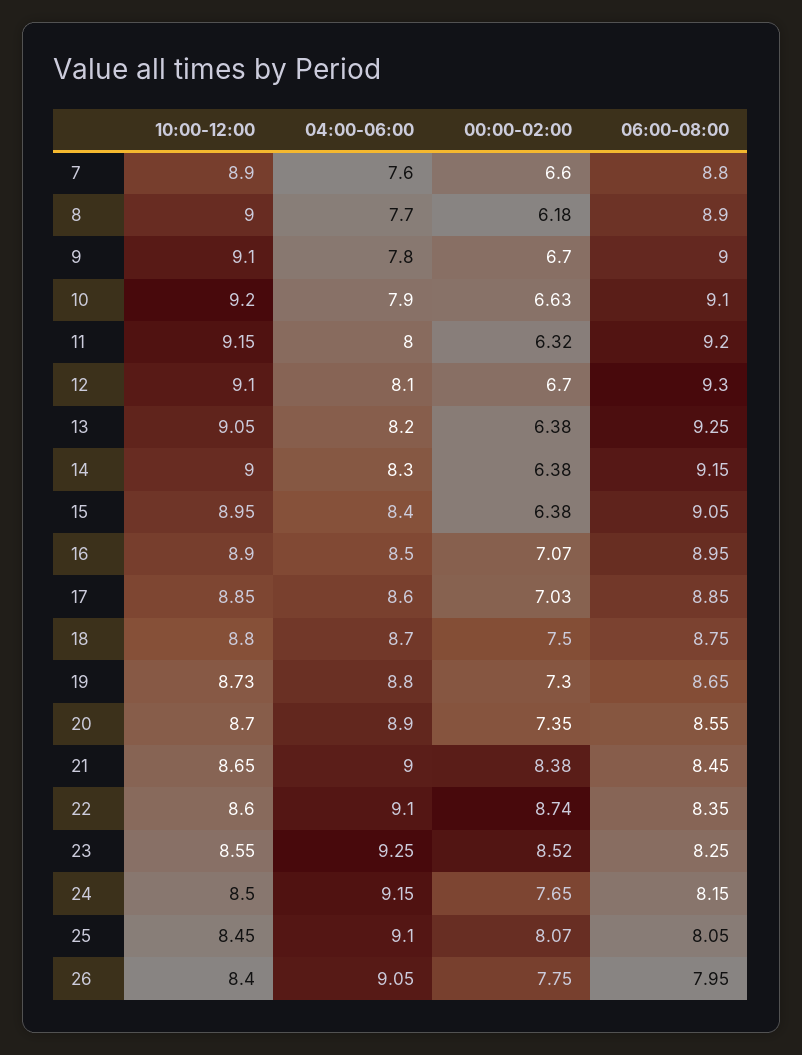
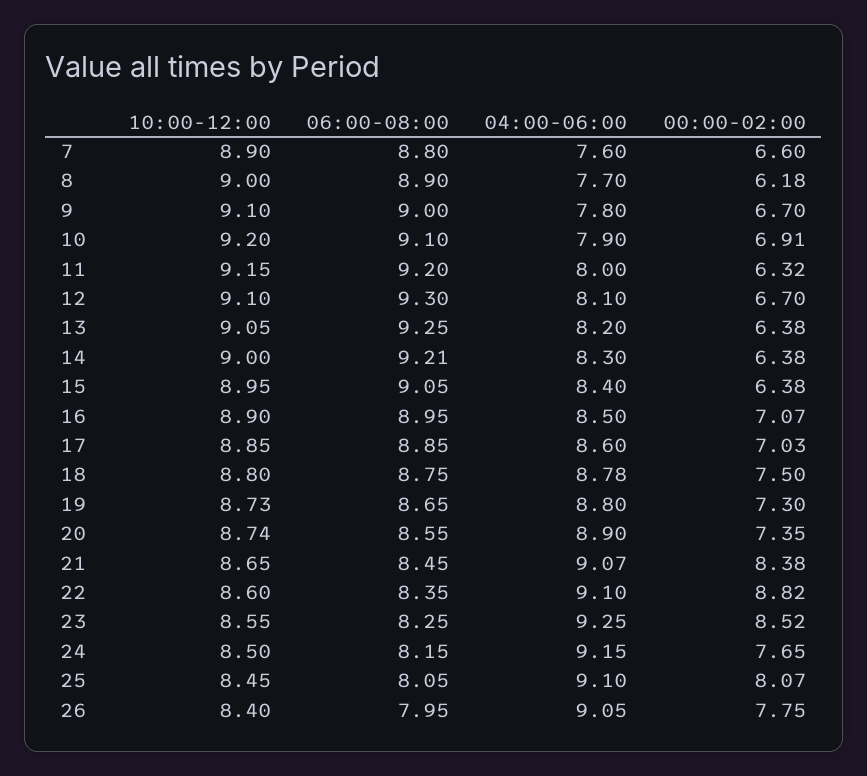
  {
    "10:00-12:00": {
      "7": 8.9,
      "8": 9,
      "9": 9.1,
      "10": 9.2,
      "11": 9.15,
      "12": 9.1,
      "13": 9.05,
      "14": 9,
      "15": 8.95,
      "16": 8.9,
      "17": 8.85,
      "18": 8.8,
      "19": 8.73,
-     "20": 8.7,
+     "20": 8.74,
      "21": 8.65,
      "22": 8.6,
      "23": 8.55,
      "24": 8.5,
      "25": 8.45,
      "26": 8.4
    },
    "04:00-06:00": {
      "7": 7.6,
      "8": 7.7,
      "9": 7.8,
      "10": 7.9,
      "11": 8,
      "12": 8.1,
      "13": 8.2,
      "14": 8.3,
      "15": 8.4,
      "16": 8.5,
      "17": 8.6,
-     "18": 8.7,
+     "18": 8.78,
      "19": 8.8,
      "20": 8.9,
-     "21": 9,
+     "21": 9.07,
      "22": 9.1,
      "23": 9.25,
      "24": 9.15,
      "25": 9.1,
      "26": 9.05
    },
    "00:00-02:00": {
      "7": 6.6,
      "8": 6.18,
      "9": 6.7,
-     "10": 6.63,
+     "10": 6.91,
      "11": 6.32,
      "12": 6.7,
      "13": 6.38,
      "14": 6.38,
      "15": 6.38,
      "16": 7.07,
      "17": 7.03,
      "18": 7.5,
      "19": 7.3,
      "20": 7.35,
      "21": 8.38,
-     "22": 8.74,
+     "22": 8.82,
      "23": 8.52,
      "24": 7.65,
      "25": 8.07,
      "26": 7.75
    },
    "06:00-08:00": {
      "7": 8.8,
      "8": 8.9,
      "9": 9,
      "10": 9.1,
      "11": 9.2,
      "12": 9.3,
      "13": 9.25,
-     "14": 9.15,
+     "14": 9.21,
      "15": 9.05,
      "16": 8.95,
      "17": 8.85,
      "18": 8.75,
      "19": 8.65,
      "20": 8.55,
      "21": 8.45,
      "22": 8.35,
      "23": 8.25,
      "24": 8.15,
      "25": 8.05,
      "26": 7.95
    }
  }

